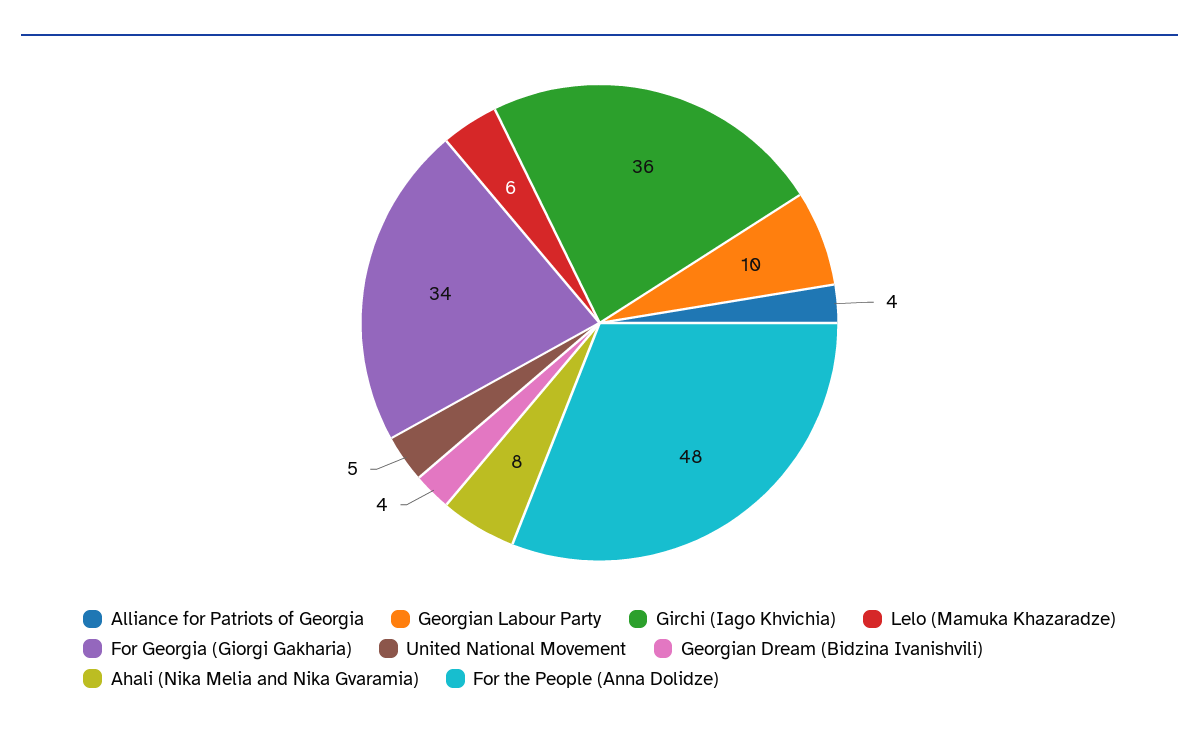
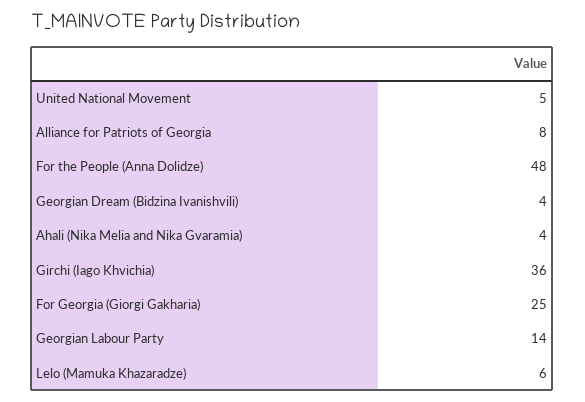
  {
-   "Alliance for Patriots of Georgia": 4,
+   "Alliance for Patriots of Georgia": 8,
-   "Georgian Labour Party": 10,
+   "Georgian Labour Party": 14,
    "Girchi (Iago Khvichia)": 36,
    "Lelo (Mamuka Khazaradze)": 6,
-   "For Georgia (Giorgi Gakharia)": 34,
+   "For Georgia (Giorgi Gakharia)": 25,
    "United National Movement": 5,
    "Georgian Dream (Bidzina Ivanishvili)": 4,
-   "Ahali (Nika Melia and Nika Gvaramia)": 8,
+   "Ahali (Nika Melia and Nika Gvaramia)": 4,
    "For the People (Anna Dolidze)": 48
  }

